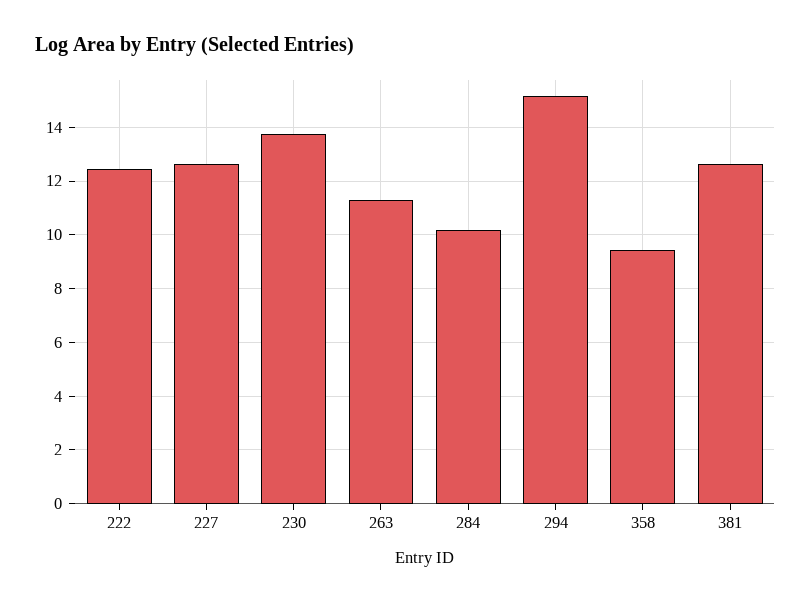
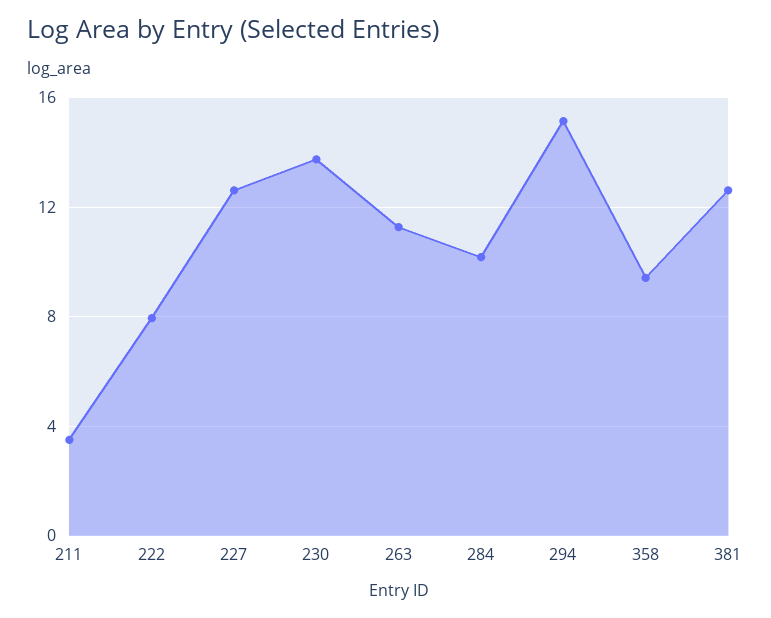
  {
-   "222": 12.5,
+   "222": 8,
    "227": 12.5,
    "230": 13.75,
    "263": 11.25,
    "284": 10.25,
    "294": 15.25,
    "358": 9.5,
-   "381": 12.5
+   "381": 12.5,
+   "211": 3.5
  }

